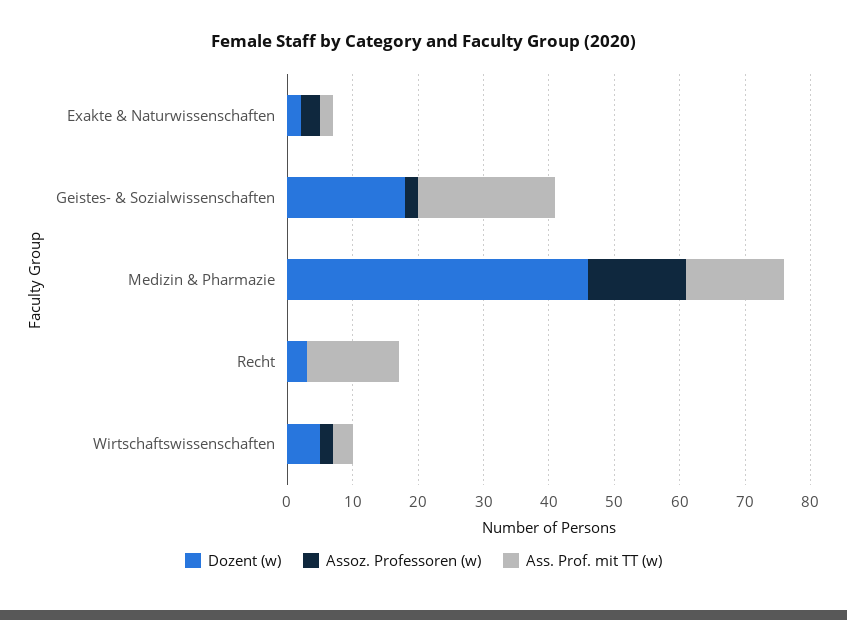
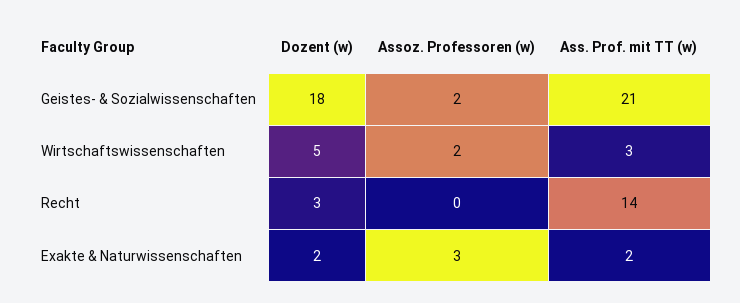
  {
    "Dozent (w)": {
      "Exakte & Naturwissenschaften": 2,
      "Geistes- & Sozialwissenschaften": 18,
-     "Medizin & Pharmazie": 45,
      "Recht": 3,
      "Wirtschaftswissenschaften": 5
    },
    "Assoz. Professoren (w)": {
      "Exakte & Naturwissenschaften": 3,
      "Geistes- & Sozialwissenschaften": 2,
-     "Medizin & Pharmazie": 15,
      "Recht": 0,
      "Wirtschaftswissenschaften": 2
    },
    "Ass. Prof. mit TT (w)": {
      "Exakte & Naturwissenschaften": 2,
      "Geistes- & Sozialwissenschaften": 21,
-     "Medizin & Pharmazie": 15,
      "Recht": 14,
      "Wirtschaftswissenschaften": 3
    }
  }

